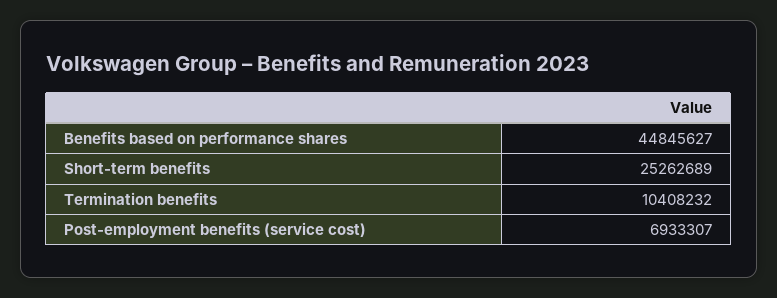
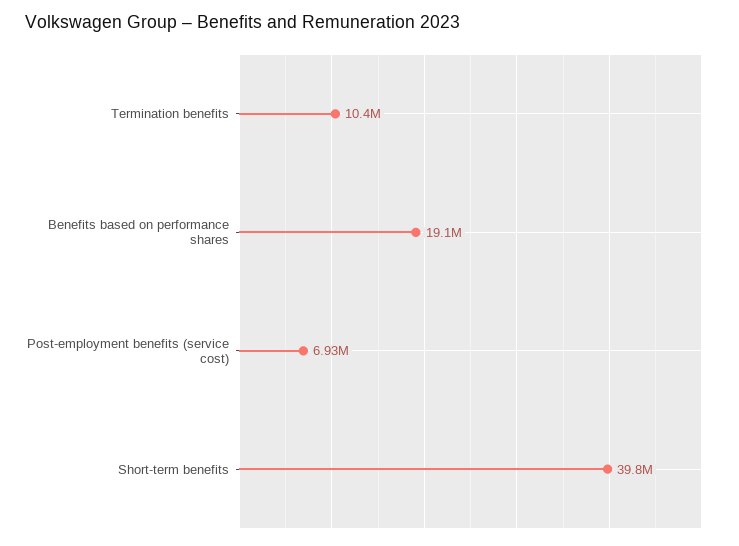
  {
-   "Benefits based on performance shares": 44845627,
+   "Benefits based on performance shares": 19100000,
-   "Short-term benefits": 25262689,
+   "Short-term benefits": 39800000,
    "Termination benefits": 10408232,
    "Post-employment benefits (service cost)": 6933307
  }

